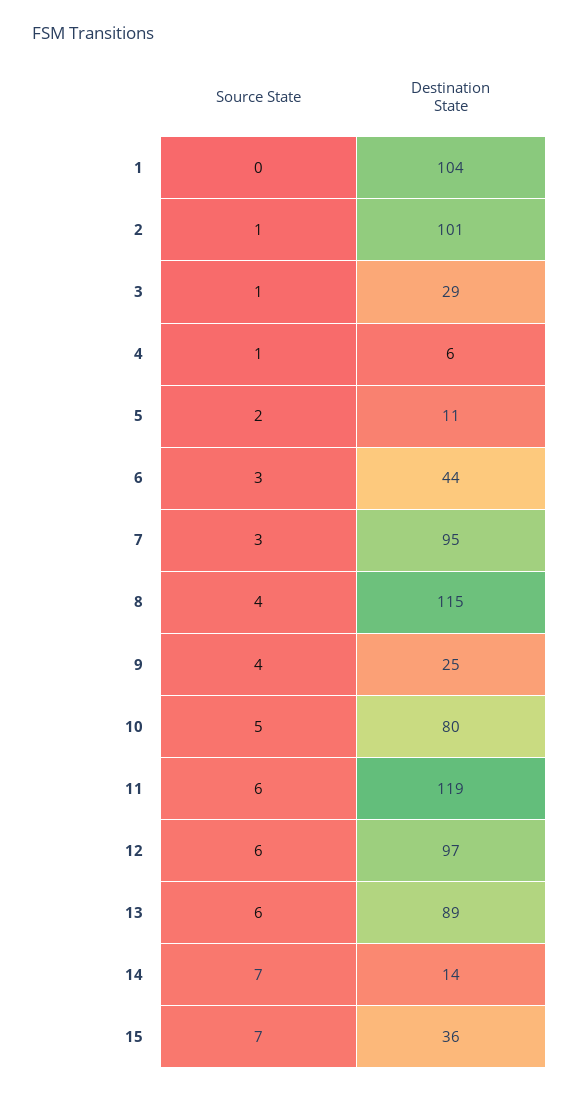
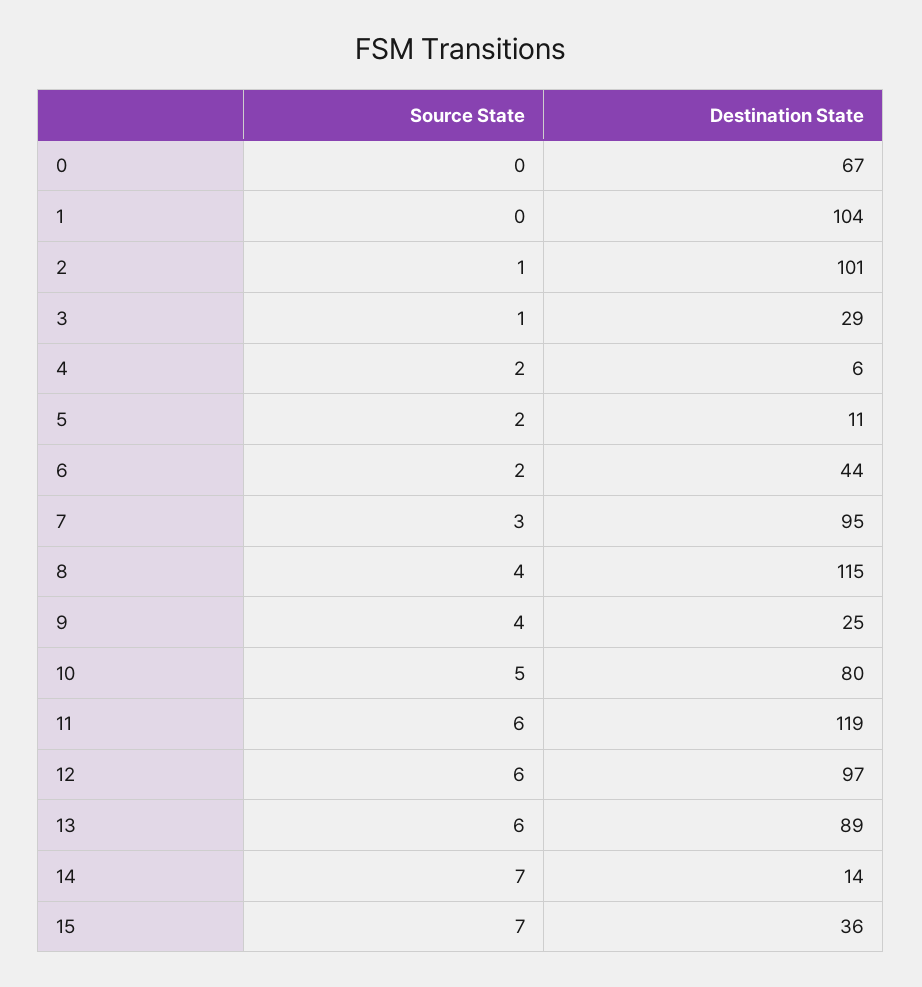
  {
    "Source State": {
      "1": 0,
      "2": 1,
      "3": 1,
-     "4": 1,
+     "4": 2,
      "5": 2,
-     "6": 3,
+     "6": 2,
      "7": 3,
      "8": 4,
      "9": 4,
      "10": 5,
      "11": 6,
      "12": 6,
      "13": 6,
      "14": 7,
-     "15": 7
+     "15": 7,
+     "0": 0
    },
    "Destination State": {
      "1": 104,
      "2": 101,
      "3": 29,
      "4": 6,
      "5": 11,
      "6": 44,
      "7": 95,
      "8": 115,
      "9": 25,
      "10": 80,
      "11": 119,
      "12": 97,
      "13": 89,
      "14": 14,
-     "15": 36
+     "15": 36,
+     "0": 67
    }
  }

